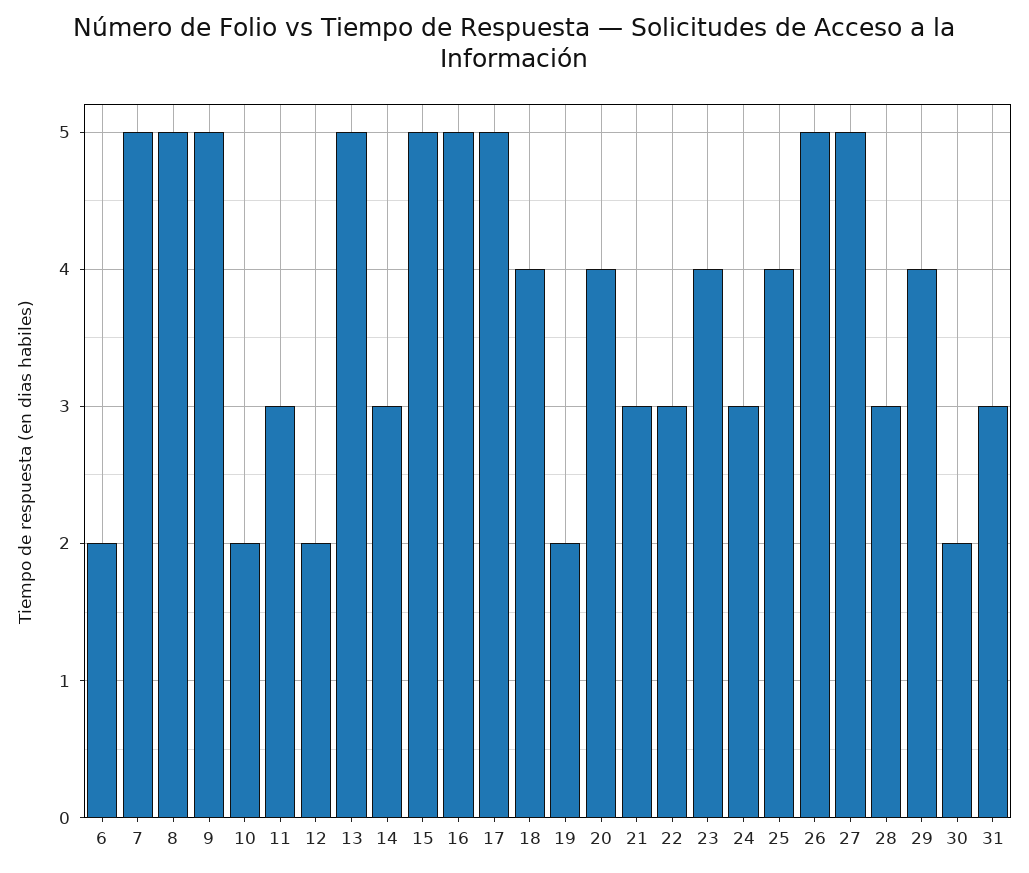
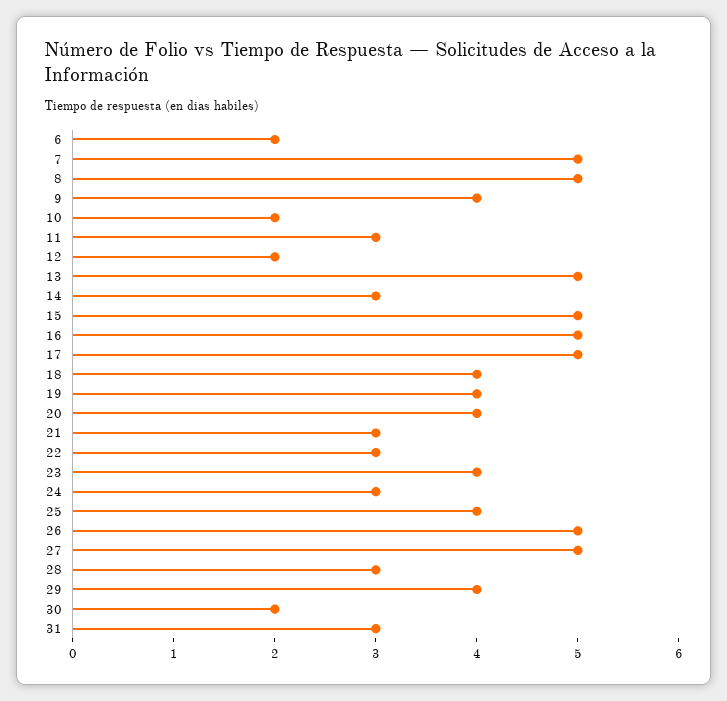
  {
    "6": 2,
    "7": 5,
    "8": 5,
-   "9": 5,
+   "9": 4,
    "10": 2,
    "11": 3,
    "12": 2,
    "13": 5,
    "14": 3,
    "15": 5,
    "16": 5,
    "17": 5,
    "18": 4,
-   "19": 2,
+   "19": 4,
    "20": 4,
    "21": 3,
    "22": 3,
    "23": 4,
    "24": 3,
    "25": 4,
    "26": 5,
    "27": 5,
    "28": 3,
    "29": 4,
    "30": 2,
    "31": 3
  }

